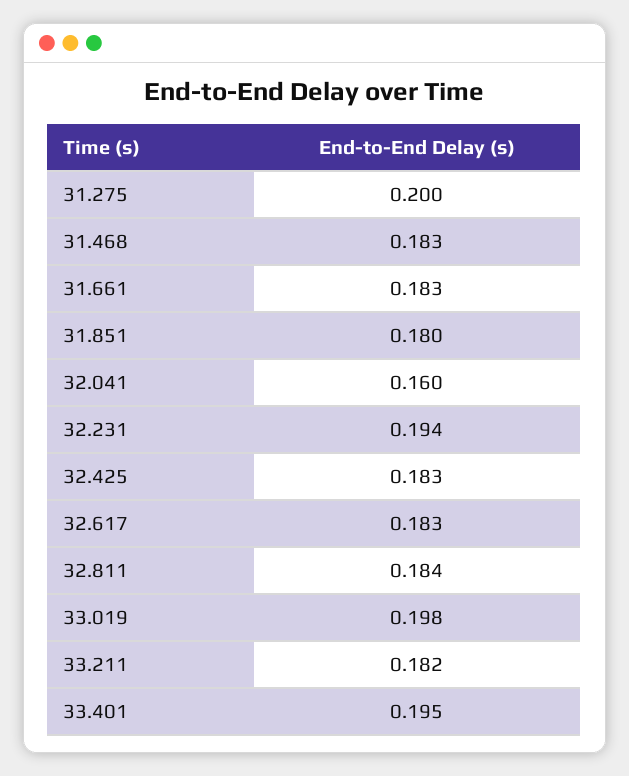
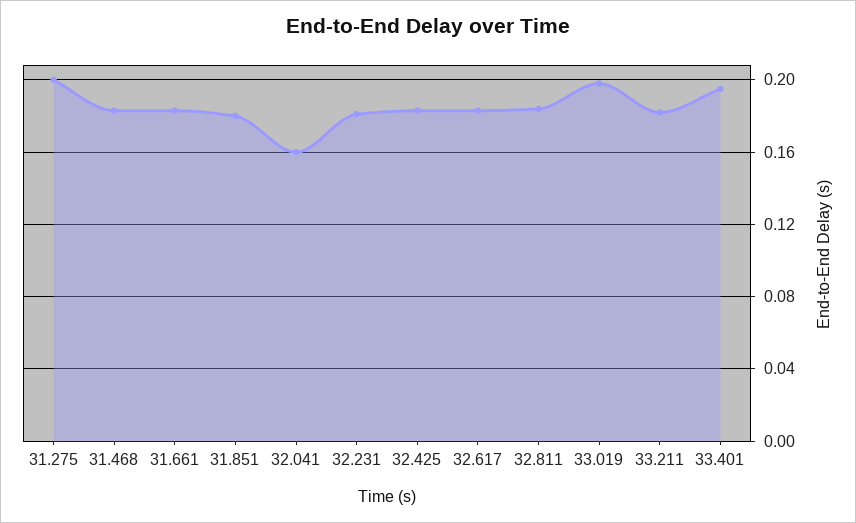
  {
    "31.275": 0.2,
    "31.468": 0.183,
    "31.661": 0.183,
    "31.851": 0.18,
    "32.041": 0.16,
-   "32.231": 0.194,
+   "32.231": 0.18,
    "32.425": 0.183,
    "32.617": 0.183,
    "32.811": 0.184,
    "33.019": 0.198,
    "33.211": 0.182,
    "33.401": 0.195
  }

